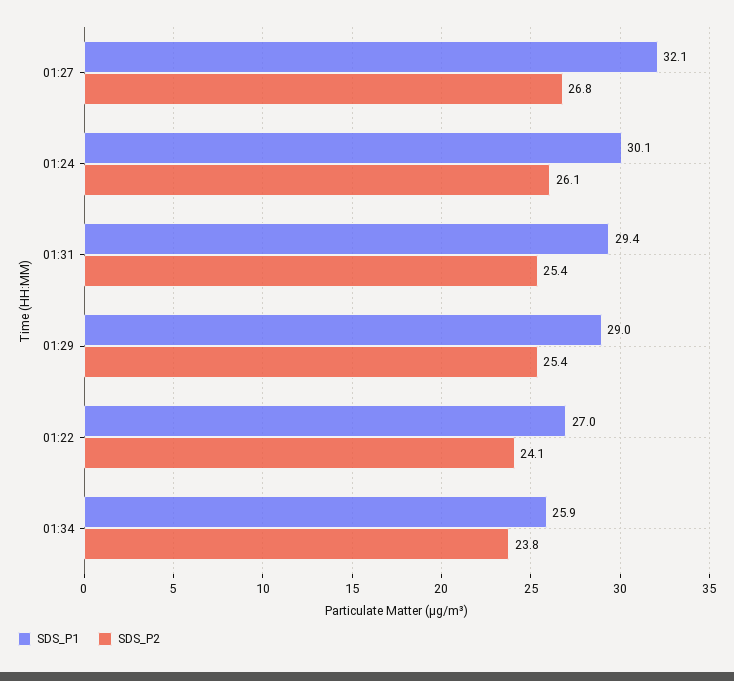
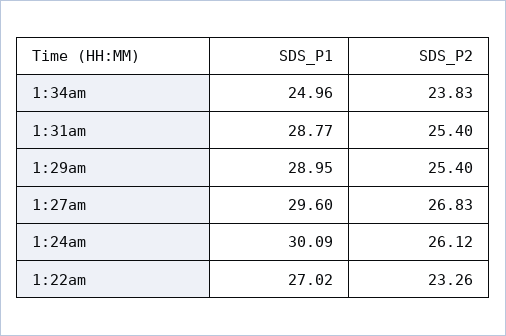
  {
    "SDS_P1": {
-     "01:27": 32.1,
+     "01:27": 29.6,
      "01:24": 30.09,
-     "01:31": 29.4,
+     "01:31": 28.77,
      "01:29": 28.95,
      "01:22": 27.02,
-     "01:34": 25.9
+     "01:34": 24.96
    },
    "SDS_P2": {
      "01:27": 26.83,
      "01:24": 26.12,
      "01:31": 25.4,
      "01:29": 25.4,
-     "01:22": 24.1,
+     "01:22": 23.26,
      "01:34": 23.83
    }
  }

